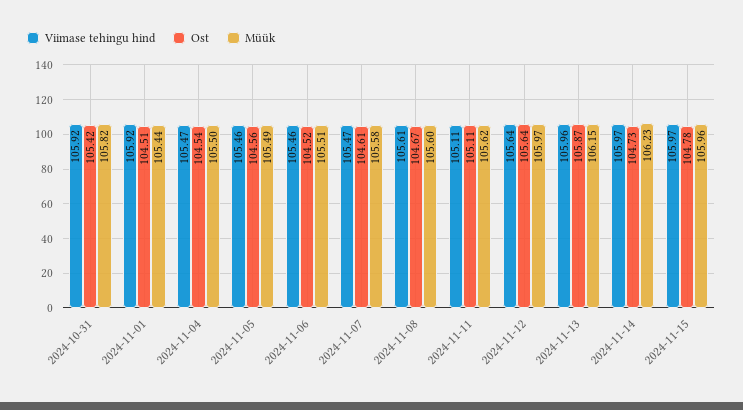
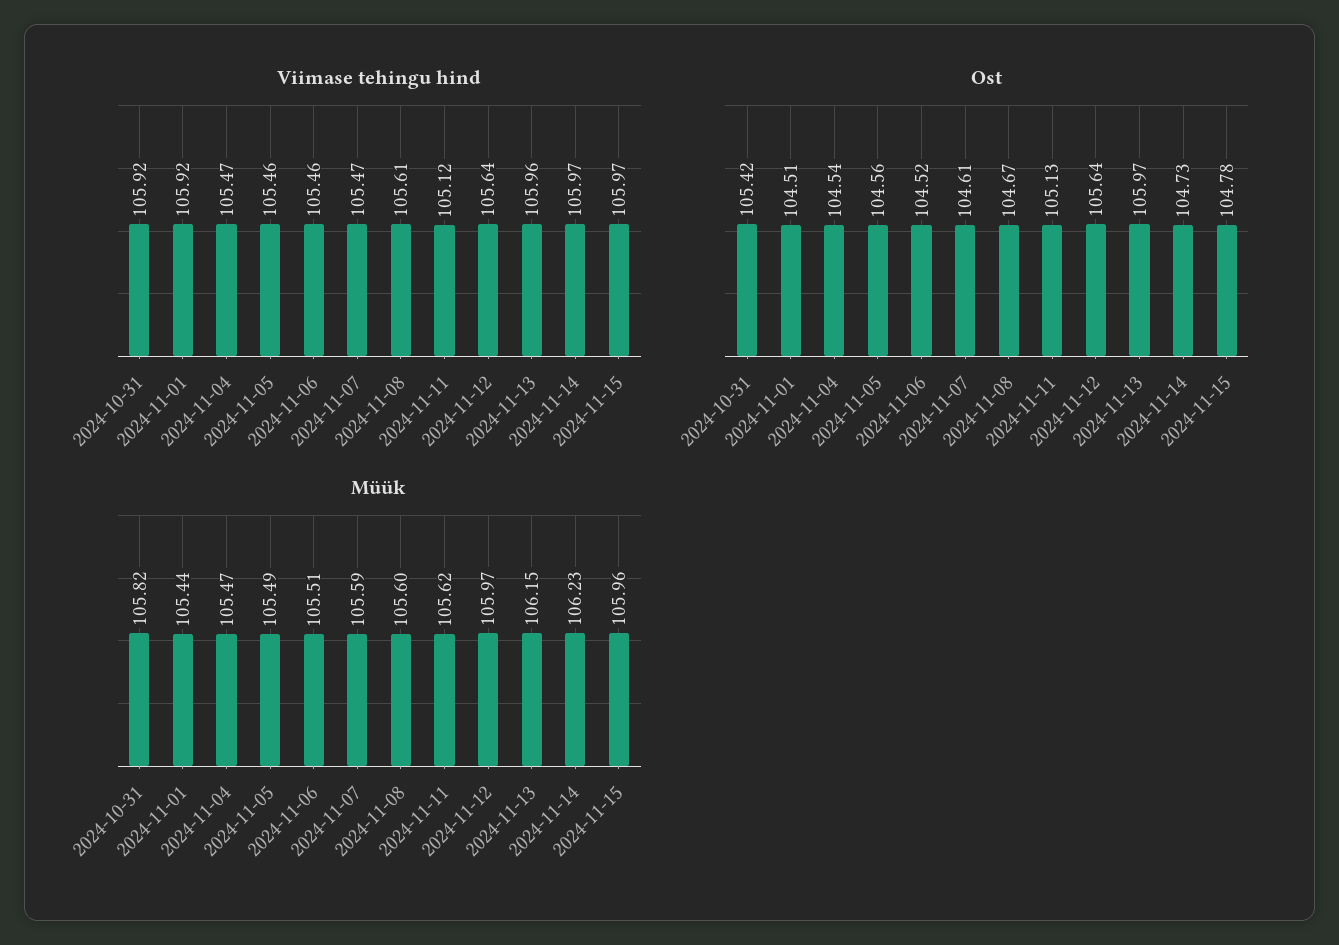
  {
    "Viimase tehingu hind": {
      "2024-10-31": 105.92,
      "2024-11-01": 105.92,
      "2024-11-04": 105.47,
      "2024-11-05": 105.46,
      "2024-11-06": 105.46,
      "2024-11-07": 105.47,
      "2024-11-08": 105.61,
-     "2024-11-11": 105.11,
+     "2024-11-11": 105.12,
      "2024-11-12": 105.64,
      "2024-11-13": 105.96,
      "2024-11-14": 105.97,
      "2024-11-15": 105.97
    },
    "Ost": {
      "2024-10-31": 105.42,
      "2024-11-01": 104.51,
      "2024-11-04": 104.54,
      "2024-11-05": 104.56,
      "2024-11-06": 104.52,
      "2024-11-07": 104.61,
      "2024-11-08": 104.67,
-     "2024-11-11": 105.11,
+     "2024-11-11": 105.13,
      "2024-11-12": 105.64,
-     "2024-11-13": 105.87,
+     "2024-11-13": 105.97,
      "2024-11-14": 104.73,
      "2024-11-15": 104.78
    },
    "Müük": {
      "2024-10-31": 105.82,
      "2024-11-01": 105.44,
-     "2024-11-04": 105.5,
+     "2024-11-04": 105.47,
      "2024-11-05": 105.49,
      "2024-11-06": 105.51,
-     "2024-11-07": 105.58,
+     "2024-11-07": 105.59,
      "2024-11-08": 105.6,
      "2024-11-11": 105.62,
      "2024-11-12": 105.97,
      "2024-11-13": 106.15,
      "2024-11-14": 106.23,
      "2024-11-15": 105.96
    }
  }

